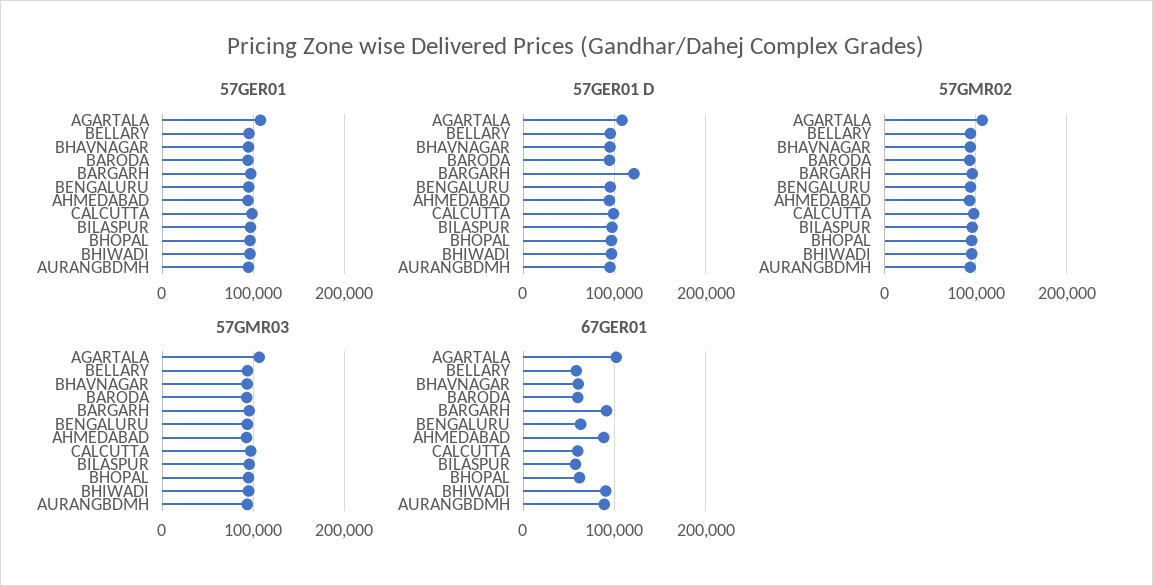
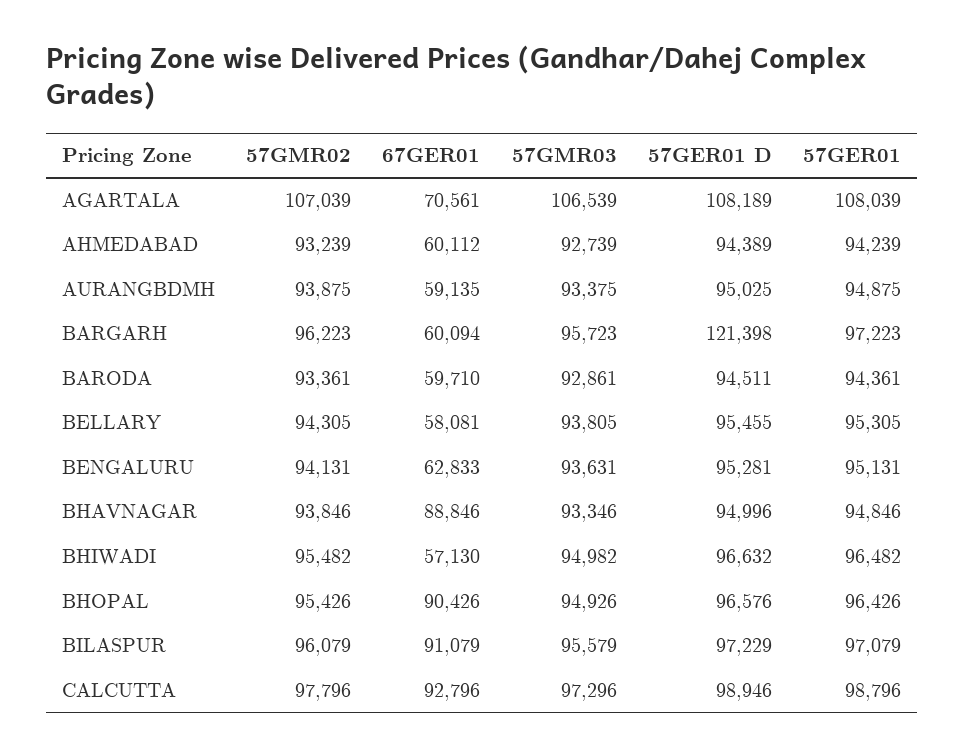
  {
    "57GER01": {
      "AGARTALA": 108039,
      "BELLARY": 95305,
      "BHAVNAGAR": 94846,
      "BARODA": 94361,
      "BARGARH": 97223,
      "BENGALURU": 95131,
      "AHMEDABAD": 94239,
      "CALCUTTA": 98796,
      "BILASPUR": 97079,
      "BHOPAL": 96426,
      "BHIWADI": 96482,
      "AURANGBDMH": 94875
    },
    "57GER01 D": {
      "AGARTALA": 108189,
      "BELLARY": 95455,
      "BHAVNAGAR": 94996,
      "BARODA": 94511,
      "BARGARH": 121398,
      "BENGALURU": 95281,
      "AHMEDABAD": 94389,
      "CALCUTTA": 98946,
      "BILASPUR": 97229,
      "BHOPAL": 96576,
      "BHIWADI": 96632,
      "AURANGBDMH": 95025
    },
    "57GMR02": {
      "AGARTALA": 107039,
      "BELLARY": 94305,
      "BHAVNAGAR": 93846,
      "BARODA": 93361,
      "BARGARH": 96223,
      "BENGALURU": 94131,
      "AHMEDABAD": 93239,
      "CALCUTTA": 97796,
      "BILASPUR": 96079,
      "BHOPAL": 95426,
      "BHIWADI": 95482,
      "AURANGBDMH": 93875
    },
    "57GMR03": {
      "AGARTALA": 106539,
      "BELLARY": 93805,
      "BHAVNAGAR": 93346,
      "BARODA": 92861,
      "BARGARH": 95723,
      "BENGALURU": 93631,
      "AHMEDABAD": 92739,
      "CALCUTTA": 97296,
      "BILASPUR": 95579,
      "BHOPAL": 94926,
      "BHIWADI": 94982,
      "AURANGBDMH": 93375
    },
    "67GER01": {
-     "AGARTALA": 100000,
+     "AGARTALA": 70561,
      "BELLARY": 58081,
-     "BHAVNAGAR": 60000,
+     "BHAVNAGAR": 88846,
      "BARODA": 59710,
-     "BARGARH": 90000,
+     "BARGARH": 60094,
      "BENGALURU": 62833,
-     "AHMEDABAD": 90000,
+     "AHMEDABAD": 60112,
-     "CALCUTTA": 60000,
+     "CALCUTTA": 92796,
-     "BILASPUR": 60000,
+     "BILASPUR": 91079,
-     "BHOPAL": 60000,
+     "BHOPAL": 90426,
-     "BHIWADI": 90000,
+     "BHIWADI": 57130,
-     "AURANGBDMH": 90000
+     "AURANGBDMH": 59135
    }
  }

